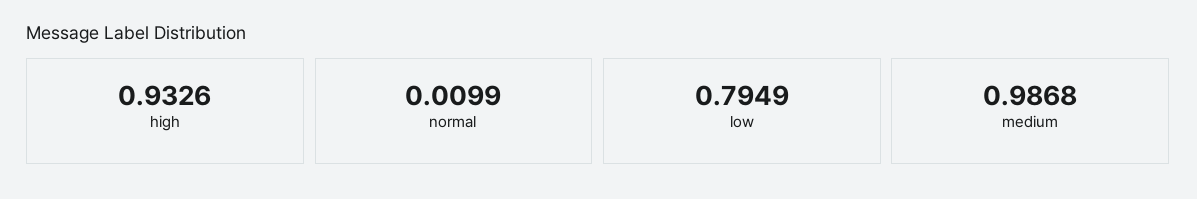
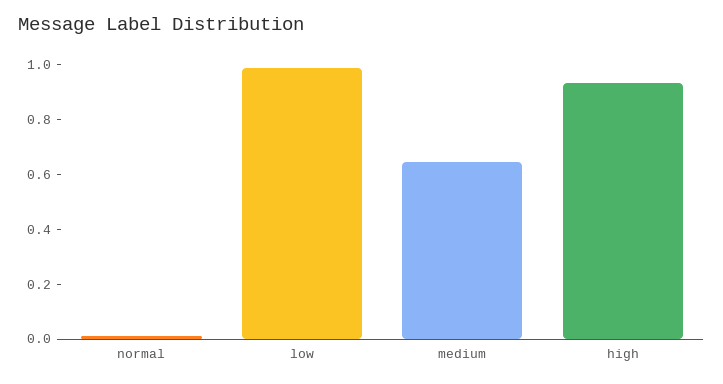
  {
    "high": 0.9326,
    "normal": 0.0099,
-   "low": 0.7949,
+   "low": 1,
-   "medium": 0.9868
+   "medium": 0.65
  }

